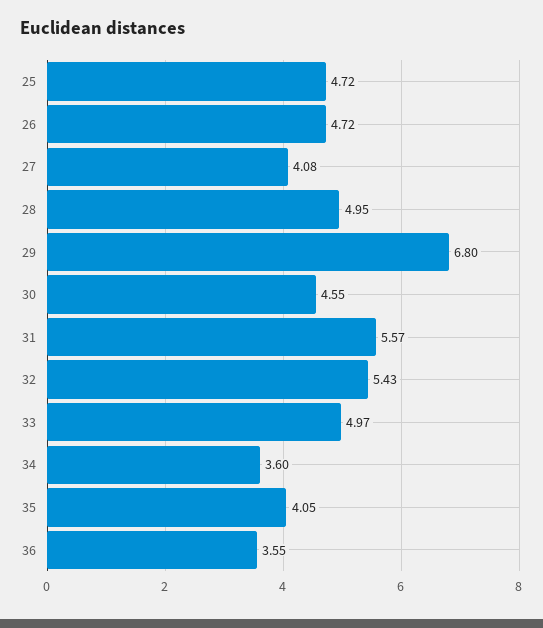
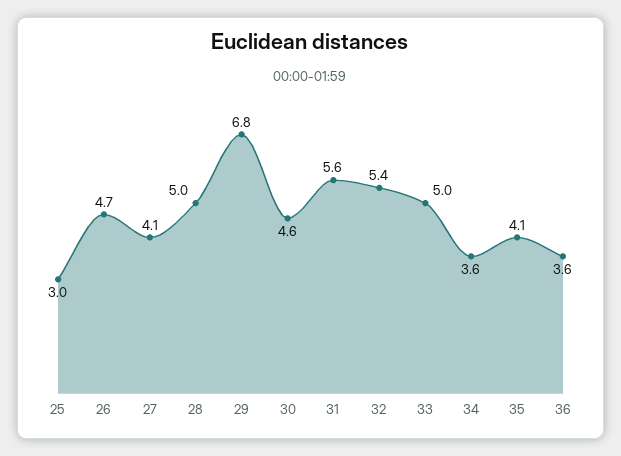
  {
-   "25": 4.72,
+   "25": 3,
    "26": 4.72,
    "27": 4.08,
    "28": 4.95,
    "29": 6.8,
    "30": 4.55,
    "31": 5.57,
    "32": 5.43,
    "33": 4.97,
    "34": 3.6,
    "35": 4.05,
    "36": 3.55
  }

